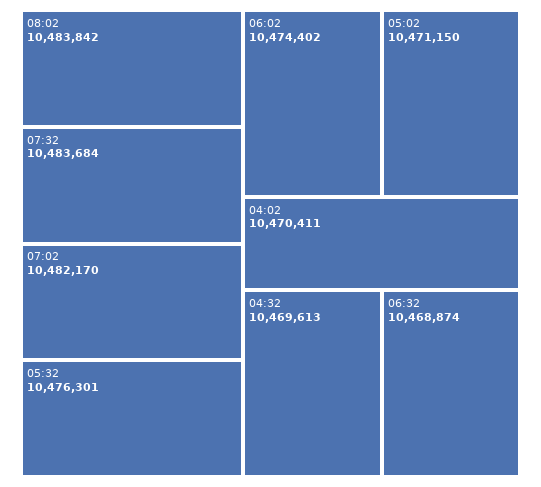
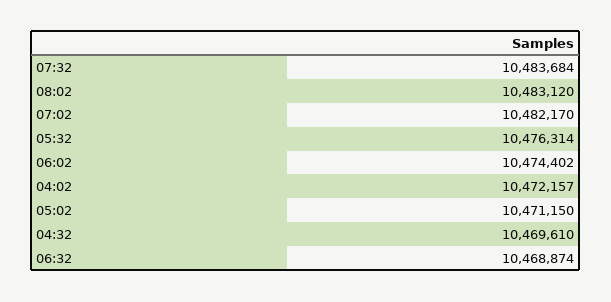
  {
-   "08:02": 10483842,
+   "08:02": 10483120,
    "07:32": 10483684,
    "07:02": 10482170,
-   "05:32": 10476301,
+   "05:32": 10476314,
    "06:02": 10474402,
    "05:02": 10471150,
-   "04:02": 10470411,
+   "04:02": 10472157,
-   "04:32": 10469613,
+   "04:32": 10469610,
    "06:32": 10468874
  }

